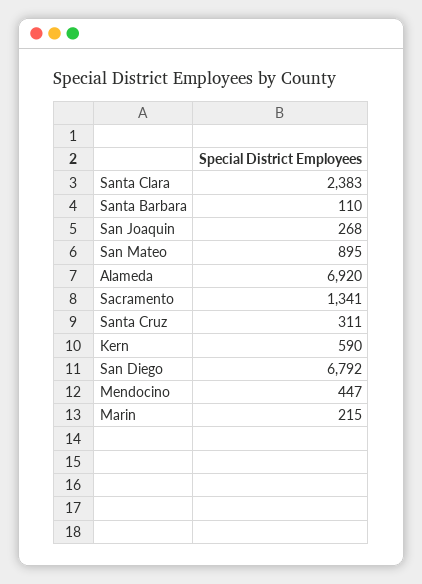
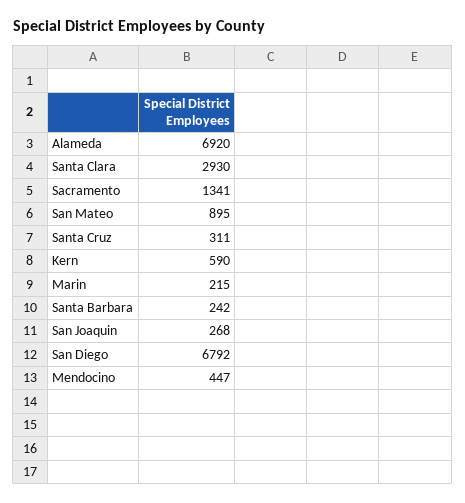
  {
-   "Santa Clara": 2383,
+   "Santa Clara": 2930,
-   "Santa Barbara": 110,
+   "Santa Barbara": 242,
    "San Joaquin": 268,
    "San Mateo": 895,
    "Alameda": 6920,
    "Sacramento": 1341,
    "Santa Cruz": 311,
    "Kern": 590,
    "San Diego": 6792,
    "Mendocino": 447,
    "Marin": 215
  }

